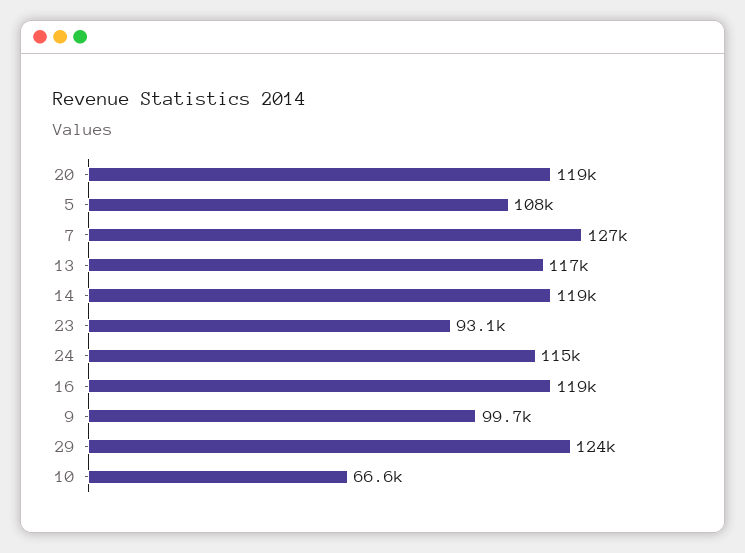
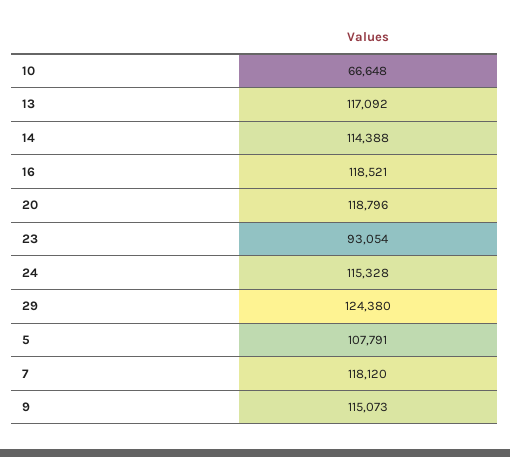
  {
    "20": 118796,
    "5": 107791,
-   "7": 127000,
+   "7": 118120,
    "13": 117092,
-   "14": 119000,
+   "14": 114388,
    "23": 93054,
    "24": 115328,
    "16": 118521,
-   "9": 99700,
+   "9": 115073,
    "29": 124380,
    "10": 66648
  }

